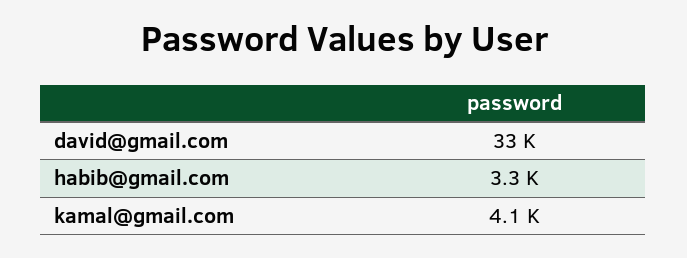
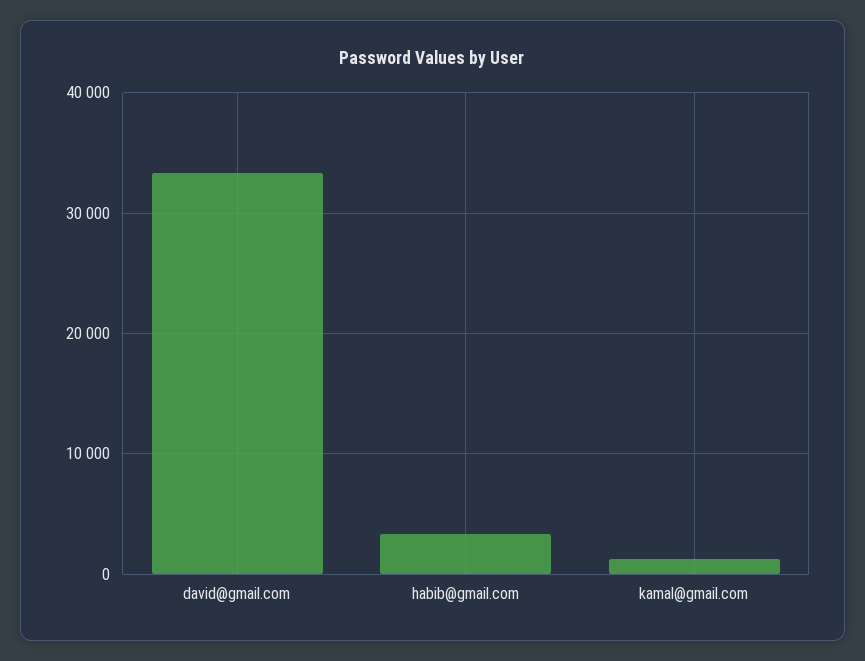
  {
    "david@gmail.com": 33000,
    "habib@gmail.com": 3300,
-   "kamal@gmail.com": 4100
+   "kamal@gmail.com": 1000
  }

